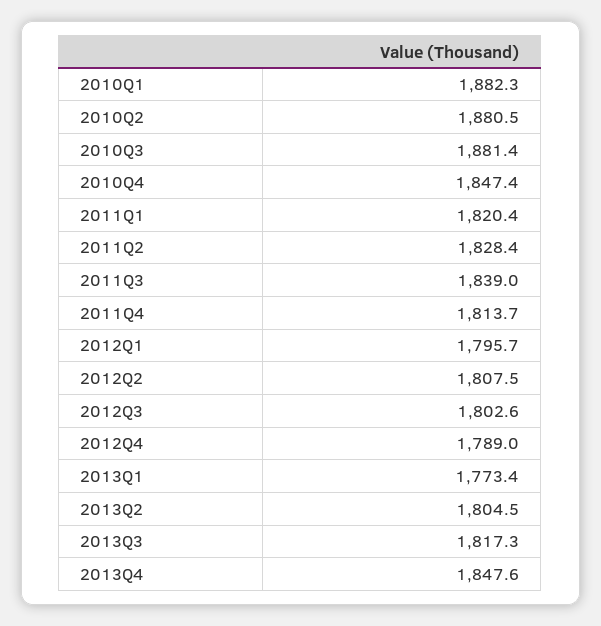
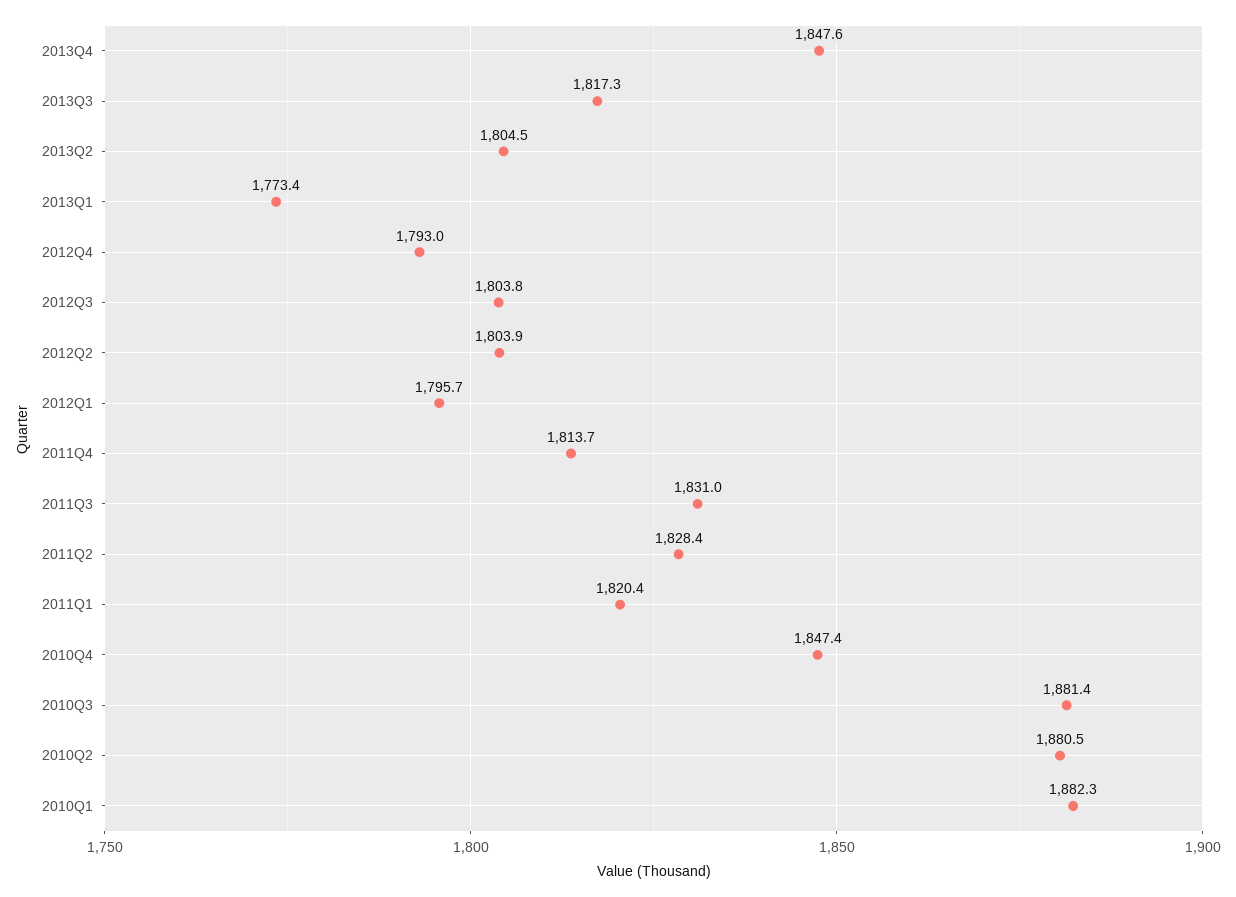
  {
    "2010Q1": 1882.3,
    "2010Q2": 1880.5,
    "2010Q3": 1881.4,
    "2010Q4": 1847.4,
    "2011Q1": 1820.4,
    "2011Q2": 1828.4,
-   "2011Q3": 1839,
+   "2011Q3": 1831,
    "2011Q4": 1813.7,
    "2012Q1": 1795.7,
-   "2012Q2": 1807.5,
+   "2012Q2": 1803.9,
-   "2012Q3": 1802.6,
+   "2012Q3": 1803.8,
-   "2012Q4": 1789,
+   "2012Q4": 1793,
    "2013Q1": 1773.4,
    "2013Q2": 1804.5,
    "2013Q3": 1817.3,
    "2013Q4": 1847.6
  }

